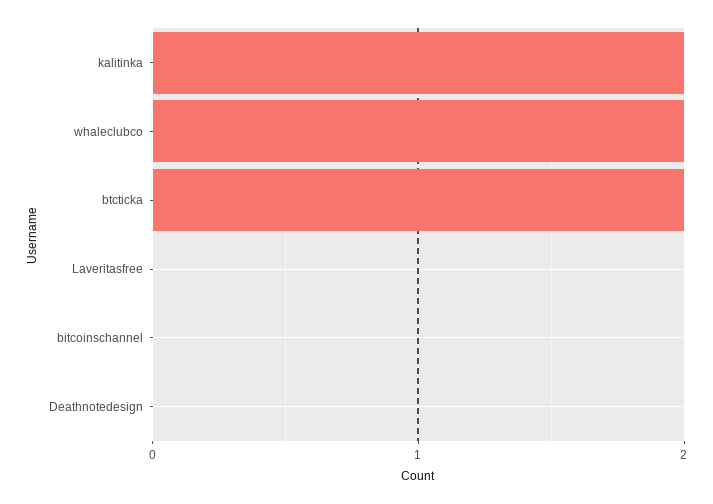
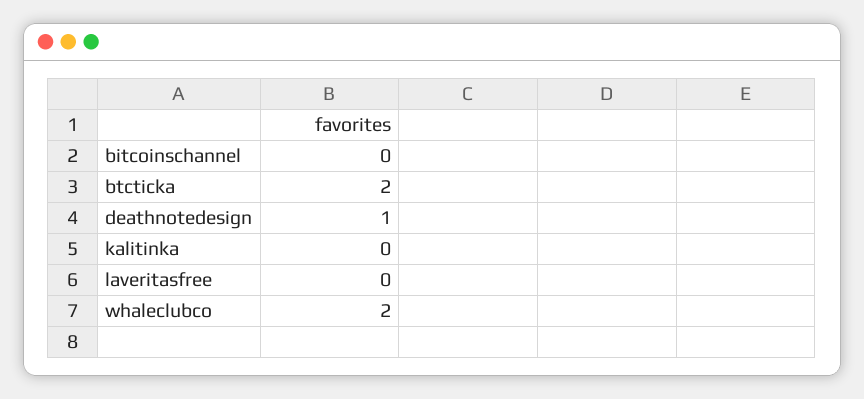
  {
-   "kalitinka": 2,
+   "kalitinka": 0,
    "whaleclubco": 2,
    "btcticka": 2,
    "Laveritasfree": 0,
    "bitcoinschannel": 0,
-   "Deathnotedesign": 0
+   "Deathnotedesign": 1
  }

